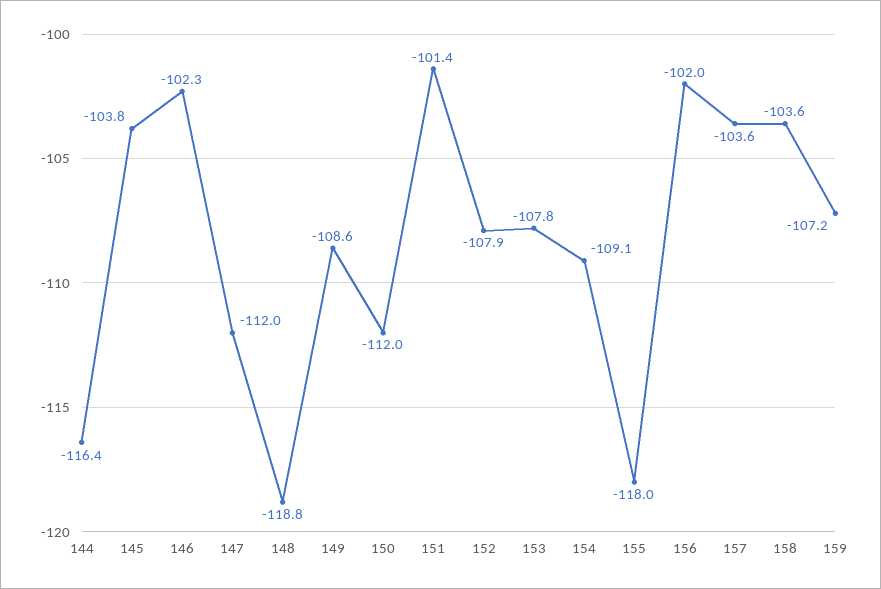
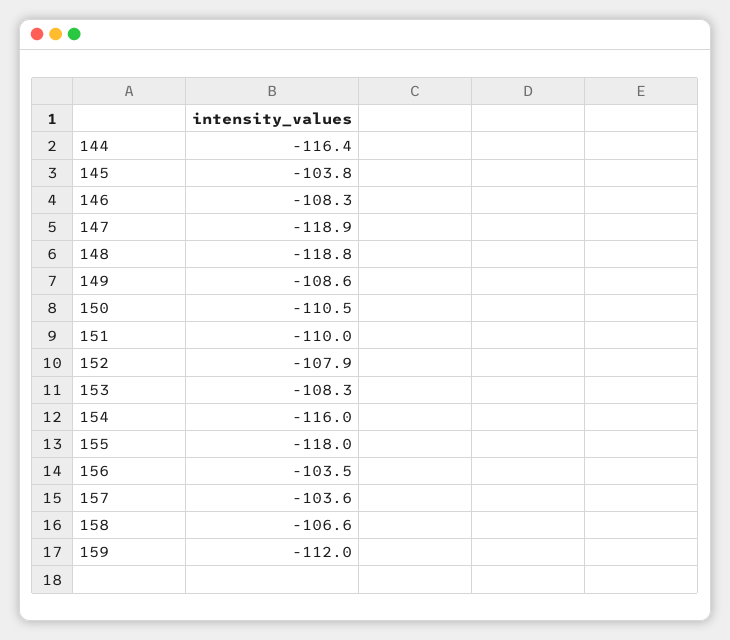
  {
    "144": -116.4,
    "145": -103.8,
-   "146": -102.3,
+   "146": -108.3,
-   "147": -112,
+   "147": -118.9,
    "148": -118.8,
    "149": -108.6,
-   "150": -112,
+   "150": -110.5,
-   "151": -101.4,
+   "151": -110,
    "152": -107.9,
-   "153": -107.8,
+   "153": -108.3,
-   "154": -109.1,
+   "154": -116,
    "155": -118,
-   "156": -102,
+   "156": -103.5,
    "157": -103.6,
-   "158": -103.6,
+   "158": -106.6,
-   "159": -107.2
+   "159": -112
  }

